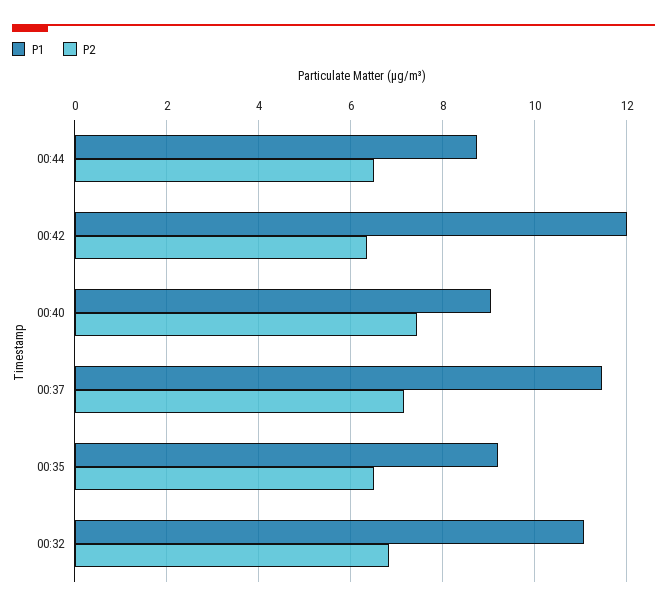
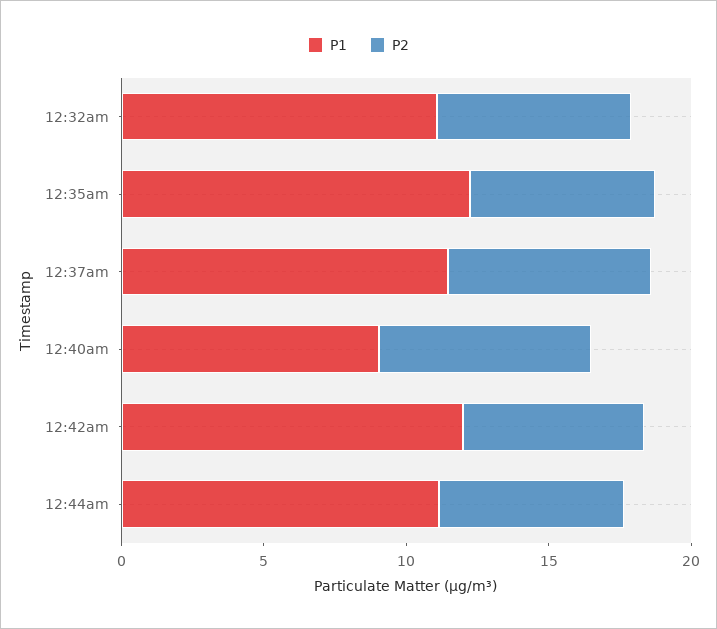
  {
    "P1": {
-     "00:44": 8.8,
+     "00:44": 11,
      "00:42": 12,
      "00:40": 9,
      "00:37": 11.4,
-     "00:35": 9.2,
+     "00:35": 12,
      "00:32": 11
    },
    "P2": {
      "00:44": 6.6,
      "00:42": 6.4,
      "00:40": 7.4,
      "00:37": 7.2,
      "00:35": 6.6,
      "00:32": 6.8
    }
  }

